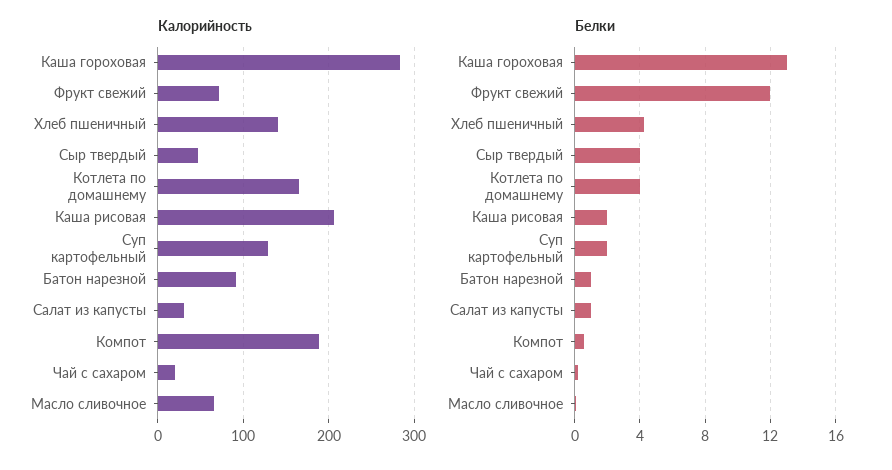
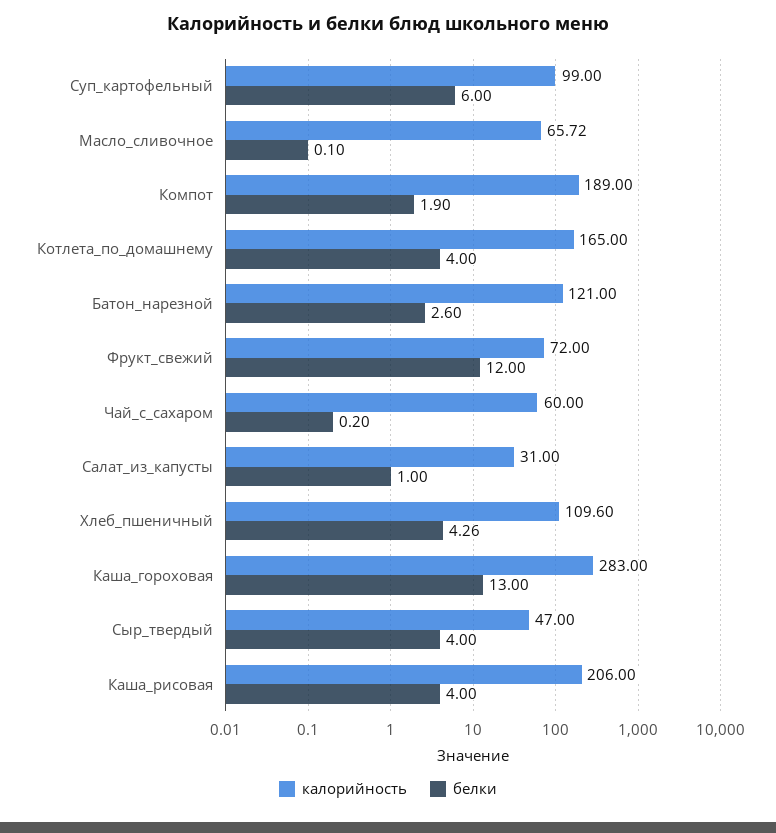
  {
    "Калорийность": {
      "Каша гороховая": 283,
      "Фрукт свежий": 72,
-     "Хлеб пшеничный": 140,
+     "Хлеб пшеничный": 109.6,
      "Сыр твердый": 47,
      "Котлета по домашнему": 165,
      "Каша рисовая": 206,
-     "Суп картофельный": 130,
+     "Суп картофельный": 99,
-     "Батон нарезной": 90,
+     "Батон нарезной": 121,
      "Салат из капусты": 31,
      "Компот": 189,
-     "Чай с сахаром": 20,
+     "Чай с сахаром": 60,
      "Масло сливочное": 65.72
    },
    "Белки": {
      "Каша гороховая": 13,
      "Фрукт свежий": 12,
      "Хлеб пшеничный": 4.26,
      "Сыр твердый": 4,
      "Котлета по домашнему": 4,
-     "Каша рисовая": 2,
+     "Каша рисовая": 4,
-     "Суп картофельный": 2,
+     "Суп картофельный": 6,
-     "Батон нарезной": 1,
+     "Батон нарезной": 2.6,
      "Салат из капусты": 1,
-     "Компот": 0.5,
+     "Компот": 1.9,
      "Чай с сахаром": 0.2,
      "Масло сливочное": 0.1
    }
  }

